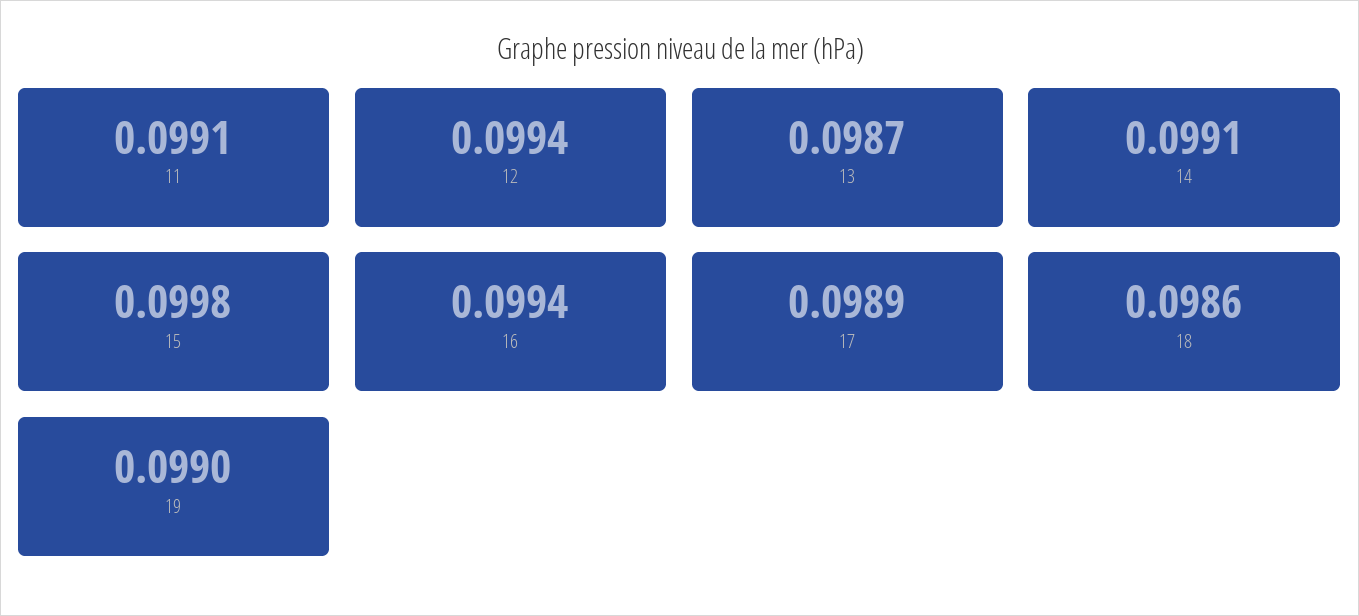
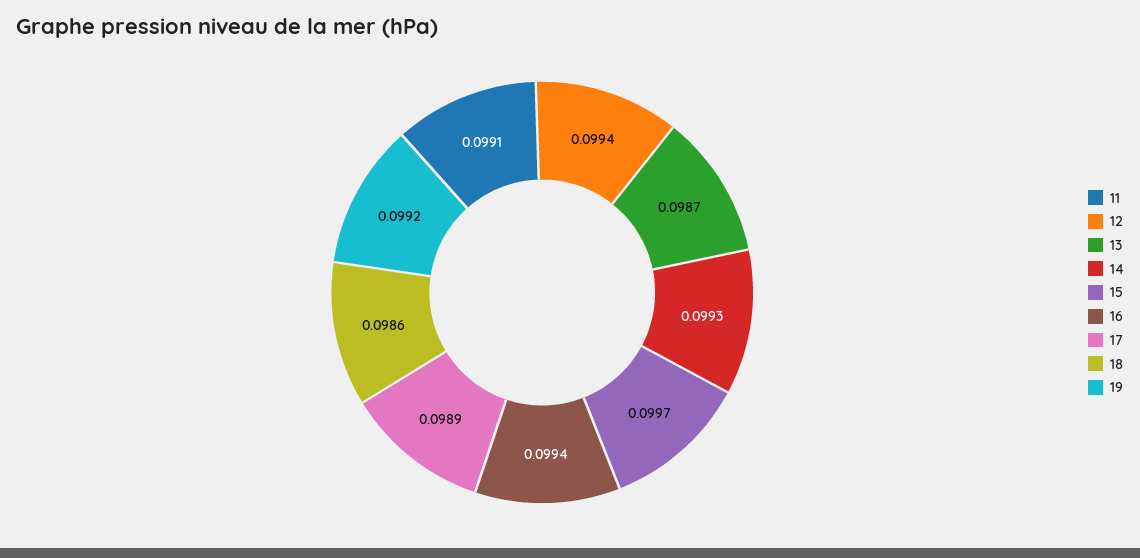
  {
    "11": 0.0991,
    "12": 0.0994,
    "13": 0.0987,
-   "14": 0.0991,
+   "14": 0.0993,
-   "15": 0.0998,
+   "15": 0.0997,
    "16": 0.0994,
    "17": 0.0989,
    "18": 0.0986,
-   "19": 0.099
+   "19": 0.0992
  }

